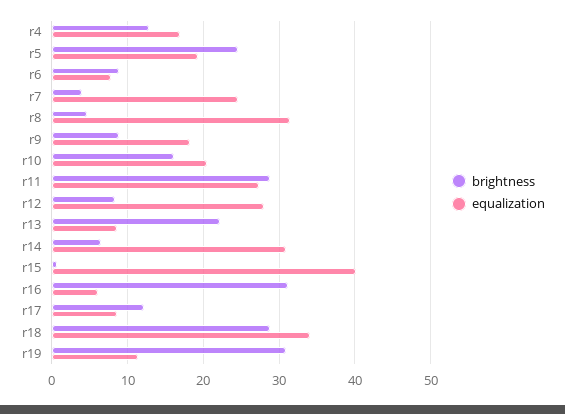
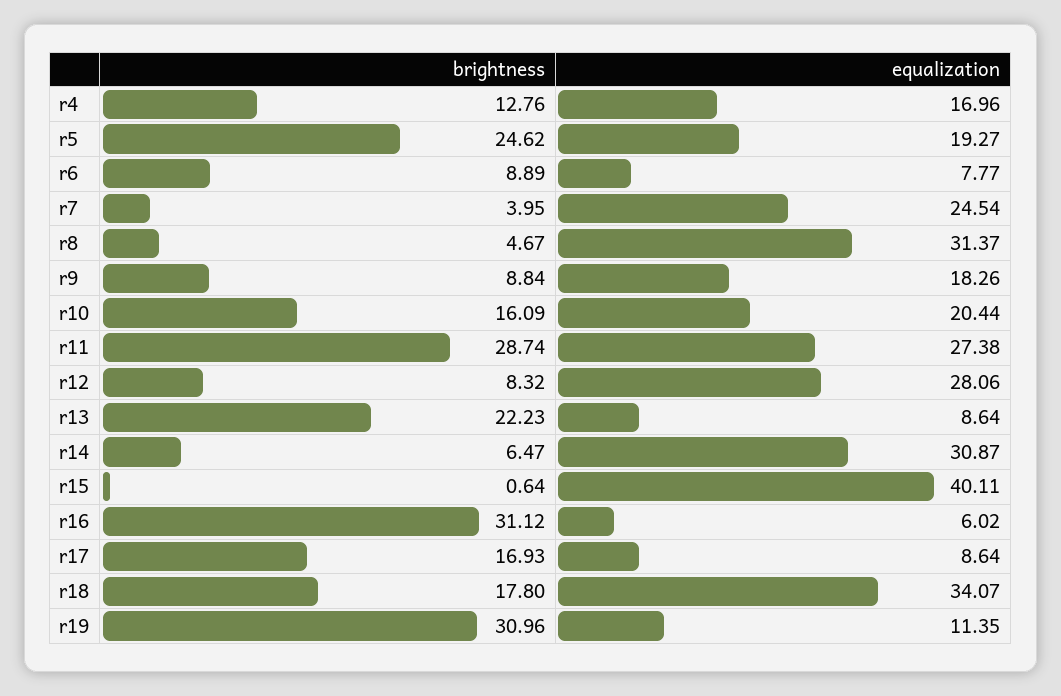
  {
    "brightness": {
      "r4": 12.76,
      "r5": 24.62,
      "r6": 8.89,
      "r7": 3.95,
      "r8": 4.67,
      "r9": 8.84,
      "r10": 16.09,
      "r11": 28.74,
      "r12": 8.32,
      "r13": 22.23,
      "r14": 6.47,
      "r15": 0.64,
      "r16": 31.12,
-     "r17": 12,
+     "r17": 16.93,
-     "r18": 29,
+     "r18": 17.8,
      "r19": 30.96
    },
    "equalization": {
      "r4": 16.96,
      "r5": 19.27,
      "r6": 7.77,
      "r7": 24.54,
      "r8": 31.37,
      "r9": 18.26,
      "r10": 20.44,
      "r11": 27.38,
      "r12": 28.06,
      "r13": 8.64,
      "r14": 30.87,
      "r15": 40.11,
      "r16": 6.02,
      "r17": 8.64,
      "r18": 34.07,
      "r19": 11.35
    }
  }

